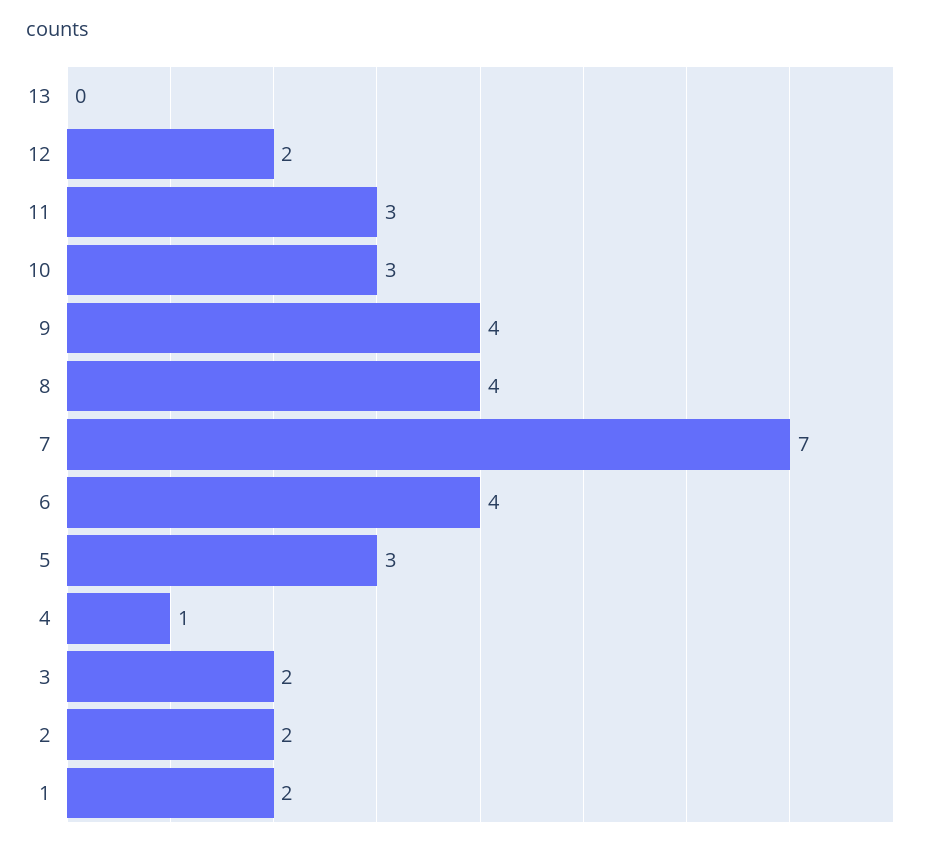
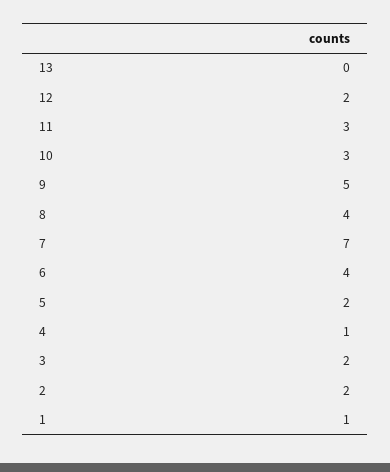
  {
    "13": 0,
    "12": 2,
    "11": 3,
    "10": 3,
-   "9": 4,
+   "9": 5,
    "8": 4,
    "7": 7,
    "6": 4,
-   "5": 3,
+   "5": 2,
    "4": 1,
    "3": 2,
    "2": 2,
-   "1": 2
+   "1": 1
  }

